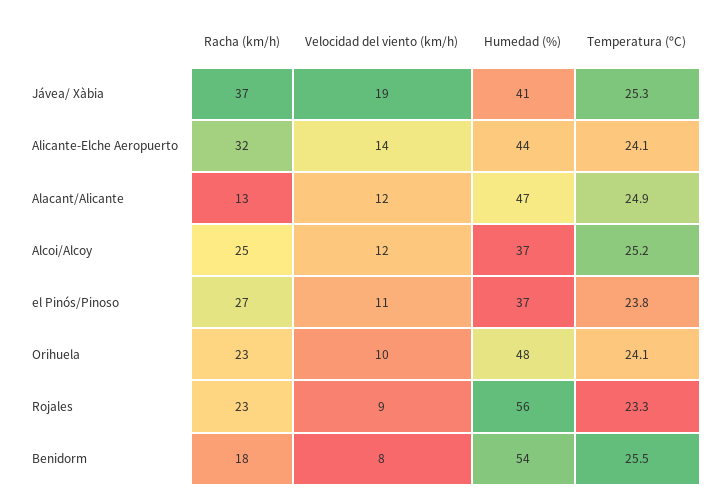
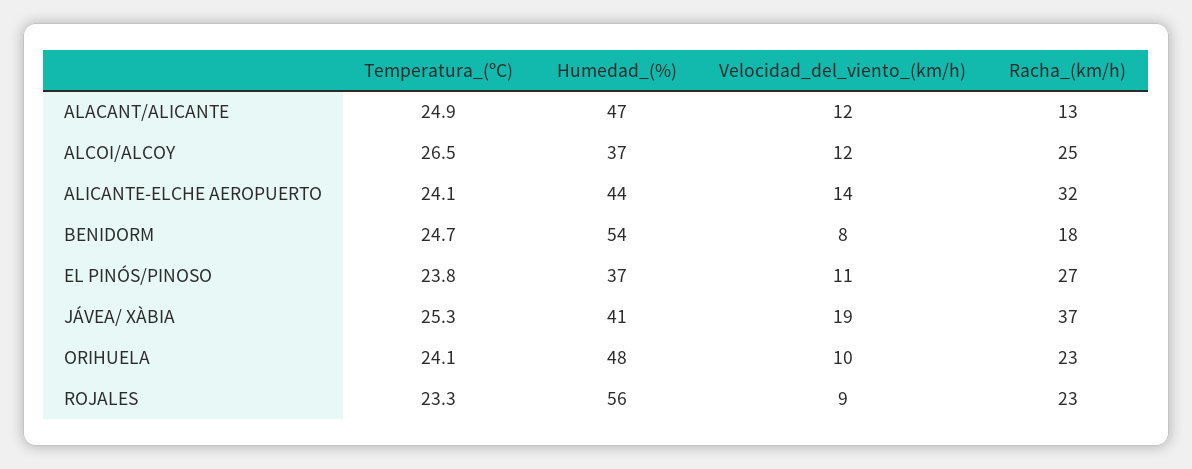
  {
    "Racha (km/h)": {
      "Jávea/ Xàbia": 37,
      "Alicante-Elche Aeropuerto": 32,
      "Alacant/Alicante": 13,
      "Alcoi/Alcoy": 25,
      "el Pinós/Pinoso": 27,
      "Orihuela": 23,
      "Rojales": 23,
      "Benidorm": 18
    },
    "Velocidad del viento (km/h)": {
      "Jávea/ Xàbia": 19,
      "Alicante-Elche Aeropuerto": 14,
      "Alacant/Alicante": 12,
      "Alcoi/Alcoy": 12,
      "el Pinós/Pinoso": 11,
      "Orihuela": 10,
      "Rojales": 9,
      "Benidorm": 8
    },
    "Humedad (%)": {
      "Jávea/ Xàbia": 41,
      "Alicante-Elche Aeropuerto": 44,
      "Alacant/Alicante": 47,
      "Alcoi/Alcoy": 37,
      "el Pinós/Pinoso": 37,
      "Orihuela": 48,
      "Rojales": 56,
      "Benidorm": 54
    },
    "Temperatura (ºC)": {
      "Jávea/ Xàbia": 25.3,
      "Alicante-Elche Aeropuerto": 24.1,
      "Alacant/Alicante": 24.9,
-     "Alcoi/Alcoy": 25.2,
+     "Alcoi/Alcoy": 26.5,
      "el Pinós/Pinoso": 23.8,
      "Orihuela": 24.1,
      "Rojales": 23.3,
-     "Benidorm": 25.5
+     "Benidorm": 24.7
    }
  }

